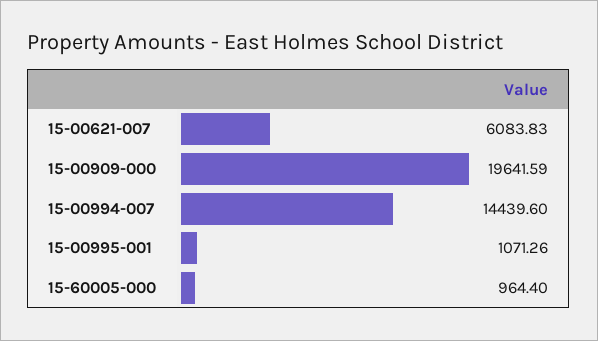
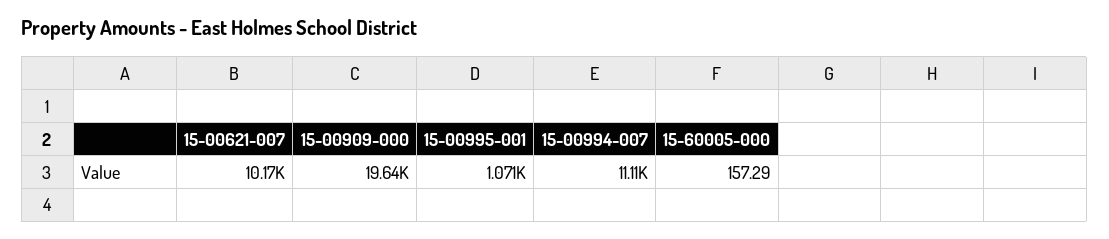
  {
-   "15-00621-007": 6083.83,
+   "15-00621-007": 10170,
    "15-00909-000": 19641.59,
-   "15-00994-007": 14439.6,
+   "15-00994-007": 11110,
    "15-00995-001": 1071.26,
-   "15-60005-000": 964.4
+   "15-60005-000": 157.29
  }

